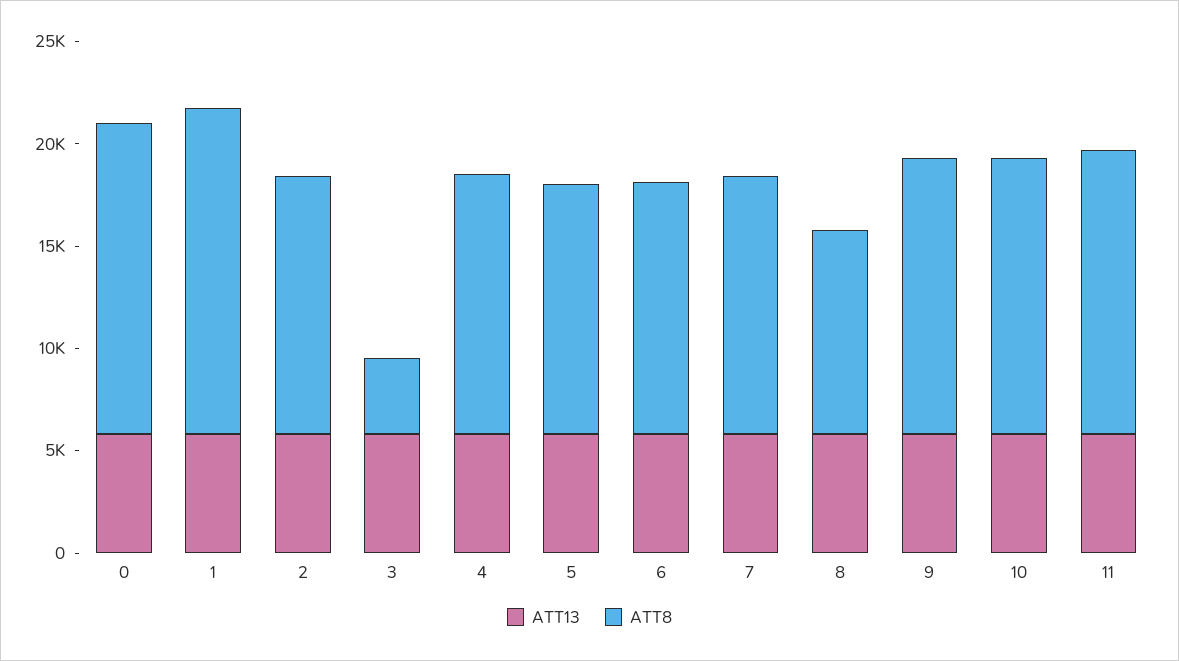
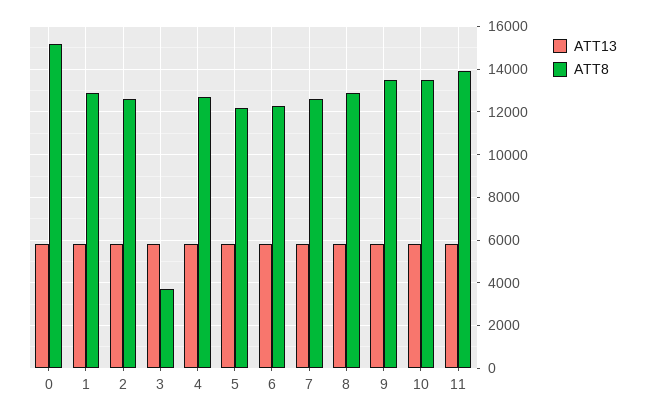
  {
    "ATT13": {
      "0": 6000,
      "1": 6000,
      "2": 6000,
      "3": 6000,
      "4": 6000,
      "5": 6000,
      "6": 6000,
      "7": 6000,
      "8": 6000,
      "9": 6000,
      "10": 6000,
      "11": 6000
    },
    "ATT8": {
      "0": 15000,
-     "1": 16000,
+     "1": 13000,
      "2": 12500,
      "3": 3500,
      "4": 12500,
      "5": 12000,
      "6": 12500,
      "7": 12500,
-     "8": 10000,
+     "8": 13000,
      "9": 13500,
      "10": 13500,
      "11": 14000
    }
  }

